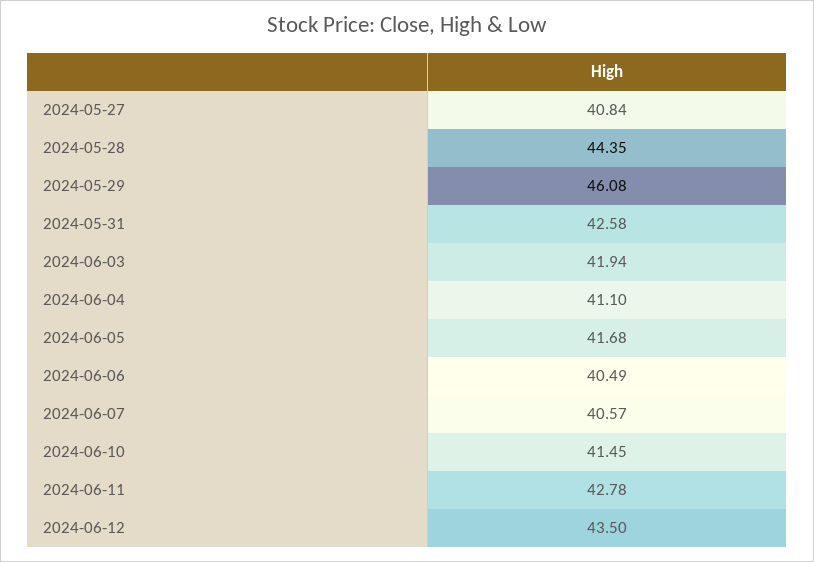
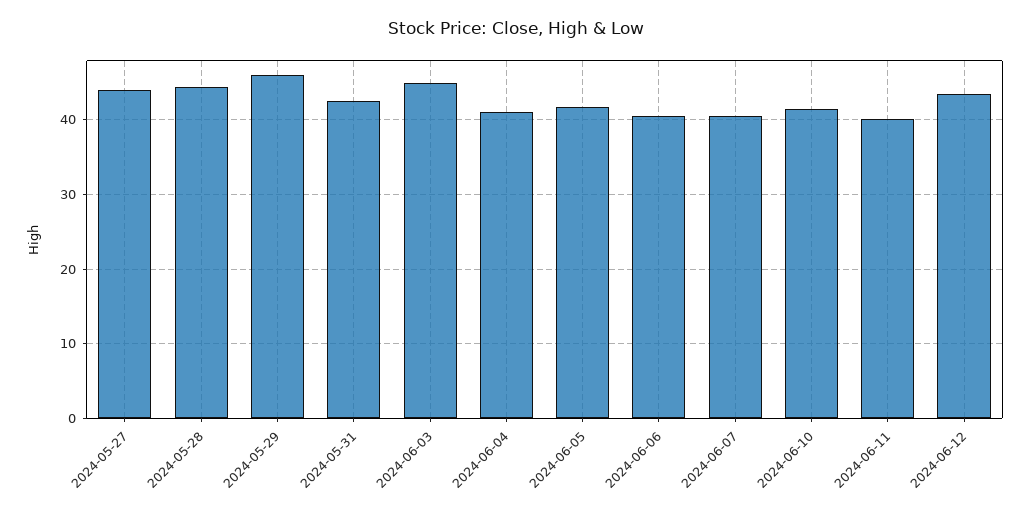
  {
-   "2024-05-27": 40.84,
+   "2024-05-27": 44,
    "2024-05-28": 44.35,
    "2024-05-29": 46.08,
    "2024-05-31": 42.58,
-   "2024-06-03": 41.94,
+   "2024-06-03": 45,
    "2024-06-04": 41.1,
    "2024-06-05": 41.68,
    "2024-06-06": 40.49,
    "2024-06-07": 40.57,
    "2024-06-10": 41.45,
-   "2024-06-11": 42.78,
+   "2024-06-11": 40,
    "2024-06-12": 43.5
  }

